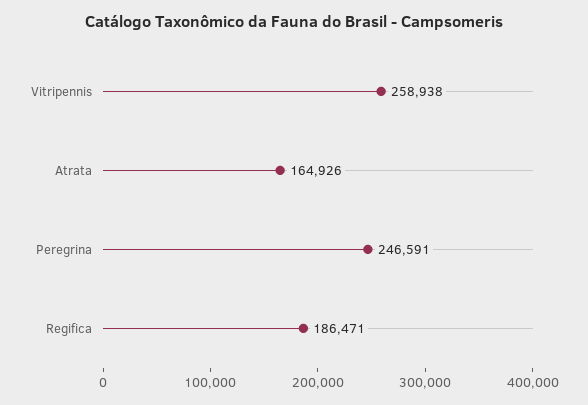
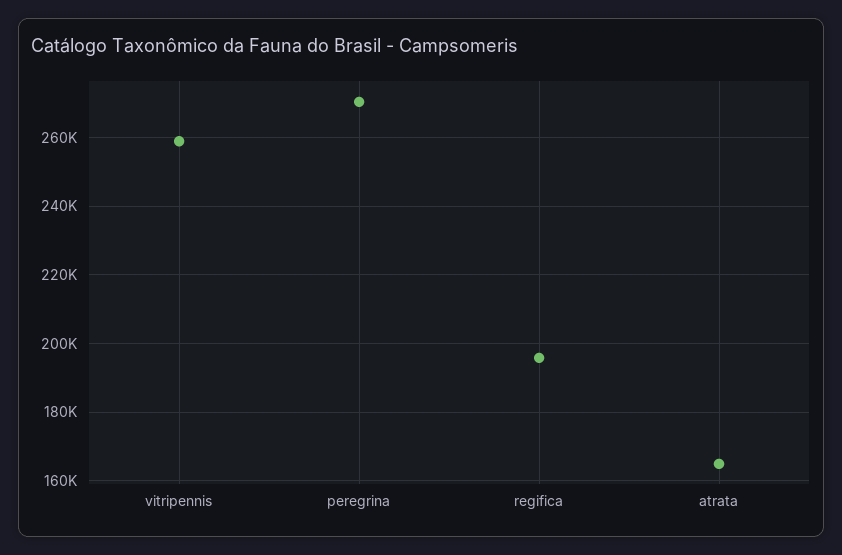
  {
    "Vitripennis": 258938,
    "Atrata": 164926,
-   "Peregrina": 246591,
+   "Peregrina": 270000,
-   "Regifica": 186471
+   "Regifica": 196000
  }

